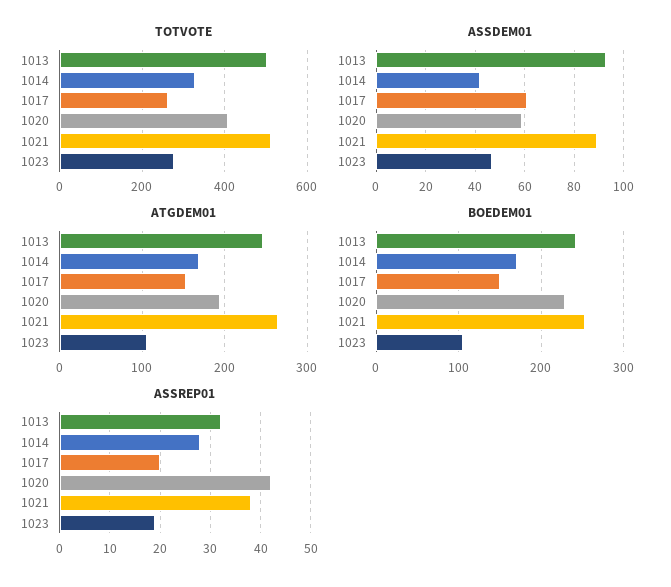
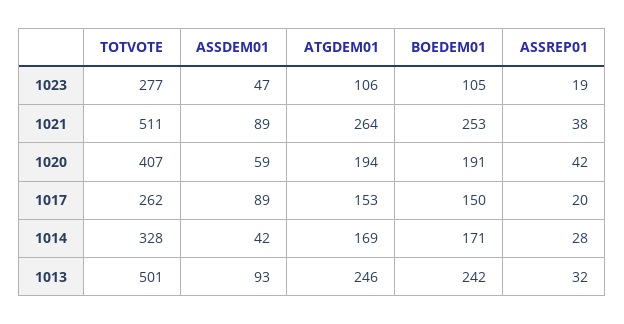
  {
    "TOTVOTE": {
      "1013": 501,
      "1014": 328,
      "1017": 262,
      "1020": 407,
      "1021": 511,
      "1023": 277
    },
    "ASSDEM01": {
      "1013": 93,
      "1014": 42,
-     "1017": 60,
+     "1017": 89,
      "1020": 59,
      "1021": 89,
      "1023": 47
    },
    "ATGDEM01": {
      "1013": 246,
      "1014": 169,
      "1017": 153,
      "1020": 194,
      "1021": 264,
      "1023": 106
    },
    "BOEDEM01": {
      "1013": 242,
      "1014": 171,
      "1017": 150,
-     "1020": 230,
+     "1020": 191,
      "1021": 253,
      "1023": 105
    },
    "ASSREP01": {
      "1013": 32,
      "1014": 28,
      "1017": 20,
      "1020": 42,
      "1021": 38,
      "1023": 19
    }
  }

